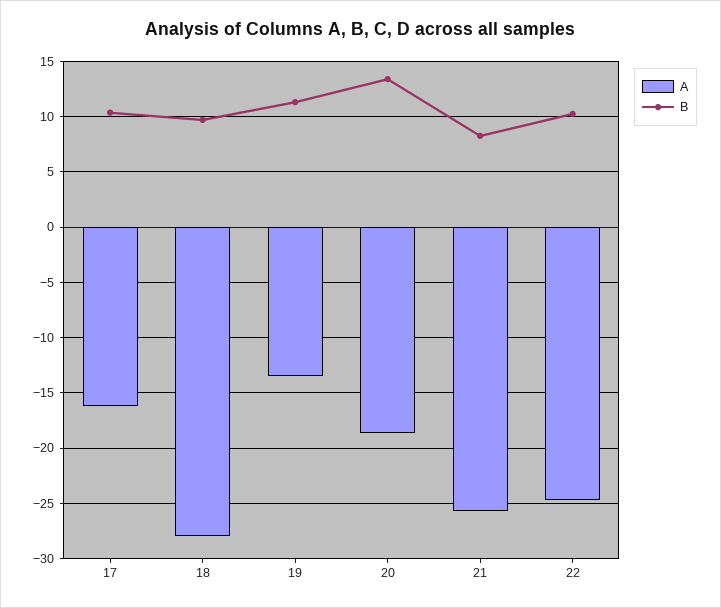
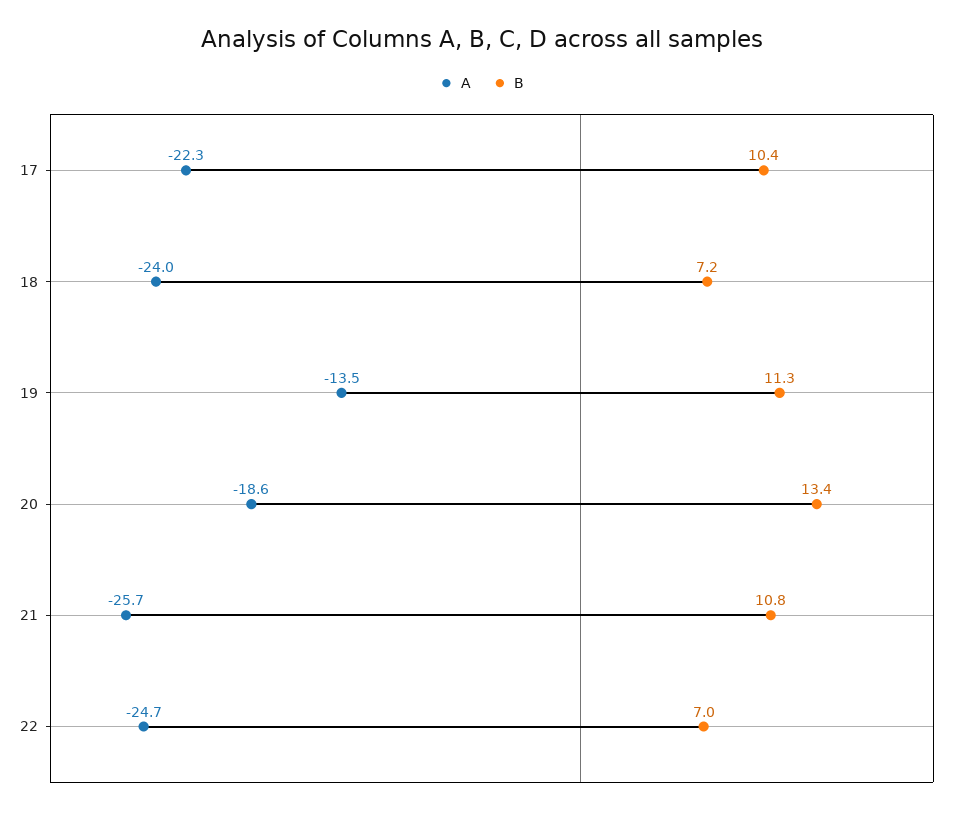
  {
    "A": {
-     "17": -16,
+     "17": -22.3,
-     "18": -28,
+     "18": -24,
      "19": -13.5,
      "20": -18.6,
      "21": -25.7,
      "22": -24.7
    },
    "B": {
      "17": 10.4,
-     "18": 10,
+     "18": 7.2,
      "19": 11.3,
      "20": 13.4,
-     "21": 8,
+     "21": 10.8,
-     "22": 10
+     "22": 7
    }
  }

